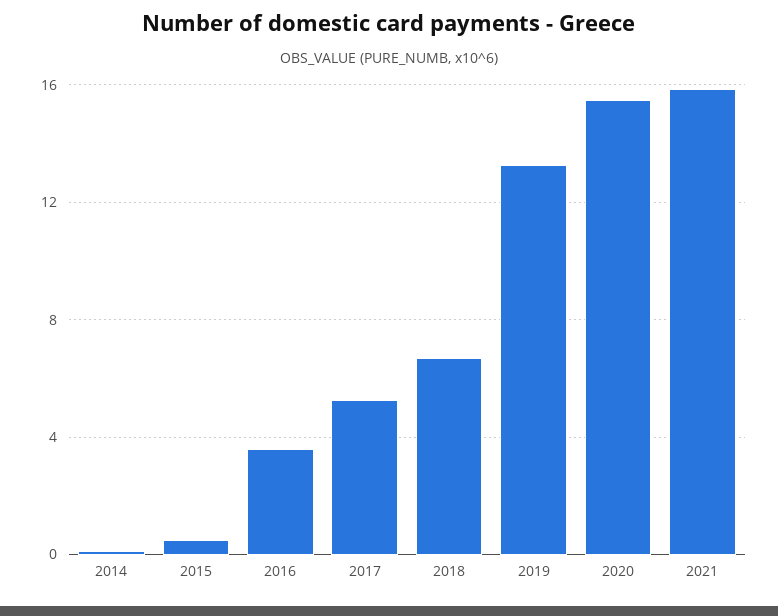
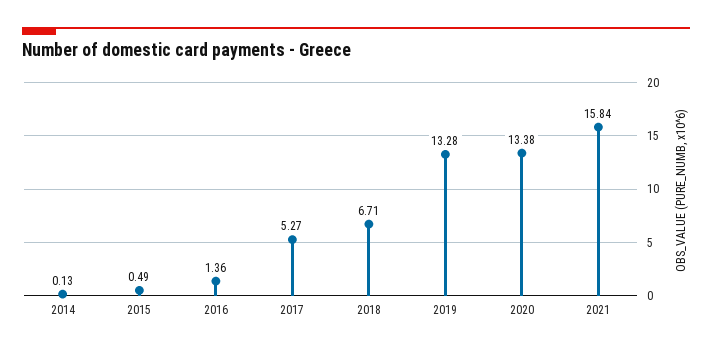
  {
    "2014": 0.13,
    "2015": 0.49,
-   "2016": 3.5,
+   "2016": 1.36,
    "2017": 5.27,
    "2018": 6.71,
    "2019": 13.28,
-   "2020": 15.5,
+   "2020": 13.38,
    "2021": 15.84
  }

